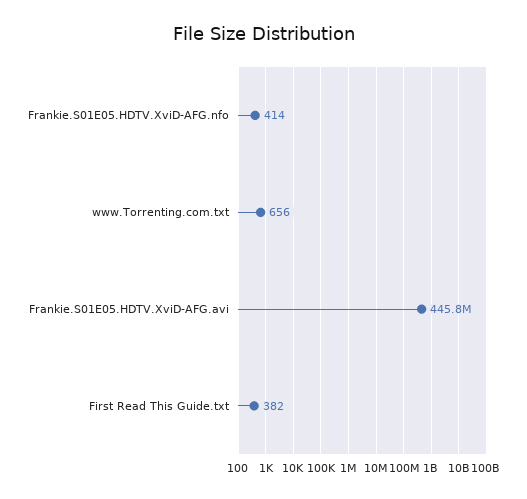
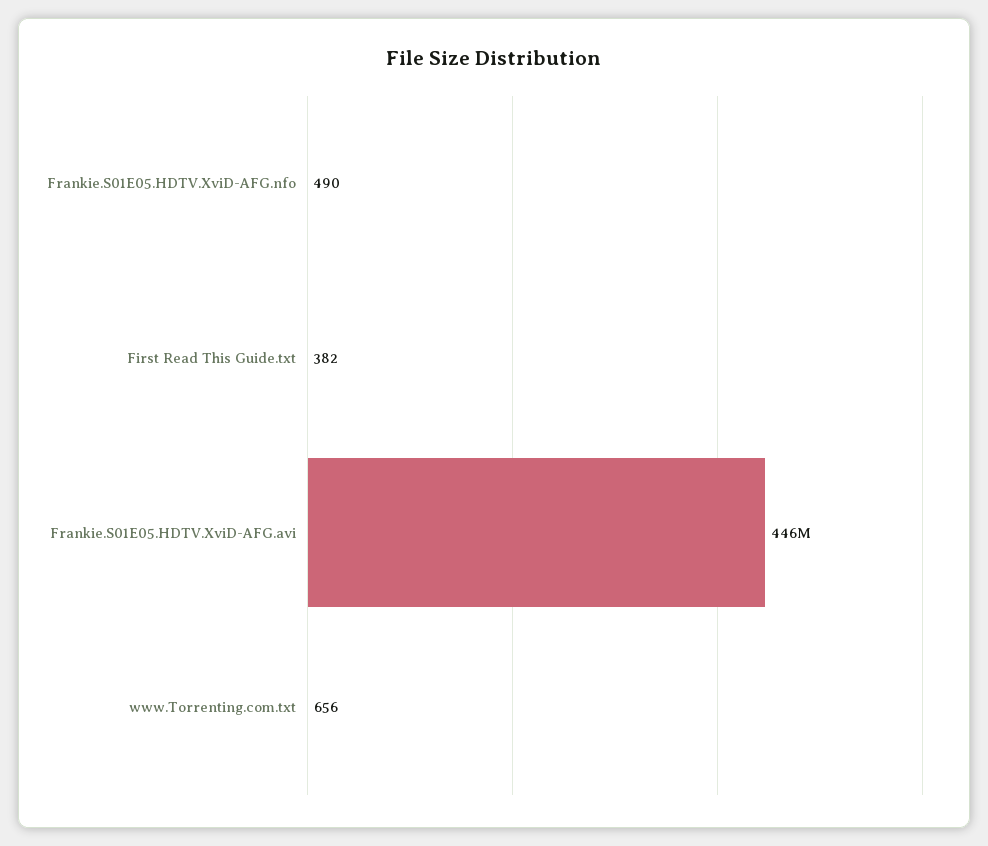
  {
-   "Frankie.S01E05.HDTV.XviD-AFG.nfo": 414,
+   "Frankie.S01E05.HDTV.XviD-AFG.nfo": 490,
    "www.Torrenting.com.txt": 656,
    "Frankie.S01E05.HDTV.XviD-AFG.avi": 445800000,
    "First Read This Guide.txt": 382
  }

